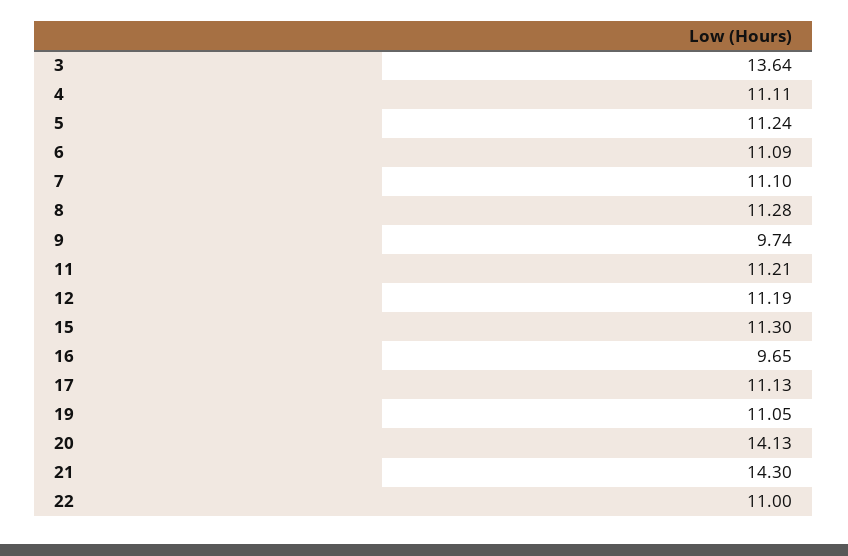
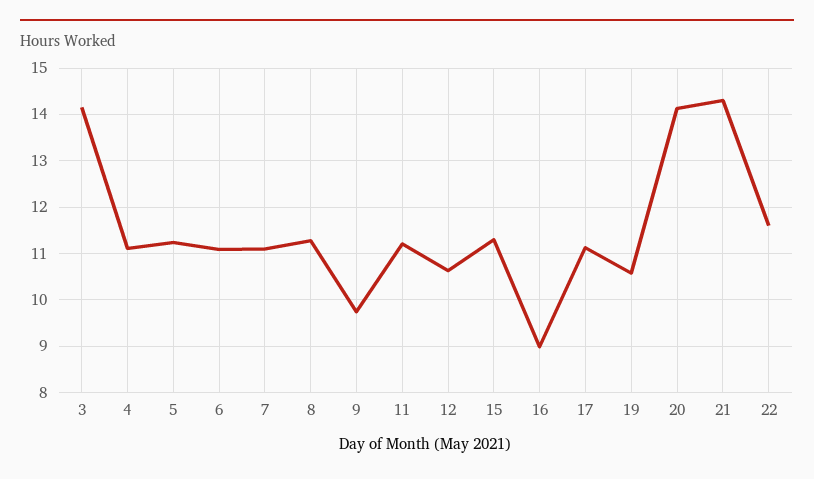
  {
-   "3": 13.64,
+   "3": 14.2,
    "4": 11.11,
    "5": 11.24,
    "6": 11.09,
    "7": 11.1,
    "8": 11.28,
    "9": 9.74,
    "11": 11.21,
-   "12": 11.19,
+   "12": 10.6,
    "15": 11.3,
-   "16": 9.65,
+   "16": 9,
    "17": 11.13,
-   "19": 11.05,
+   "19": 10.6,
    "20": 14.13,
    "21": 14.3,
-   "22": 11
+   "22": 11.6
  }

